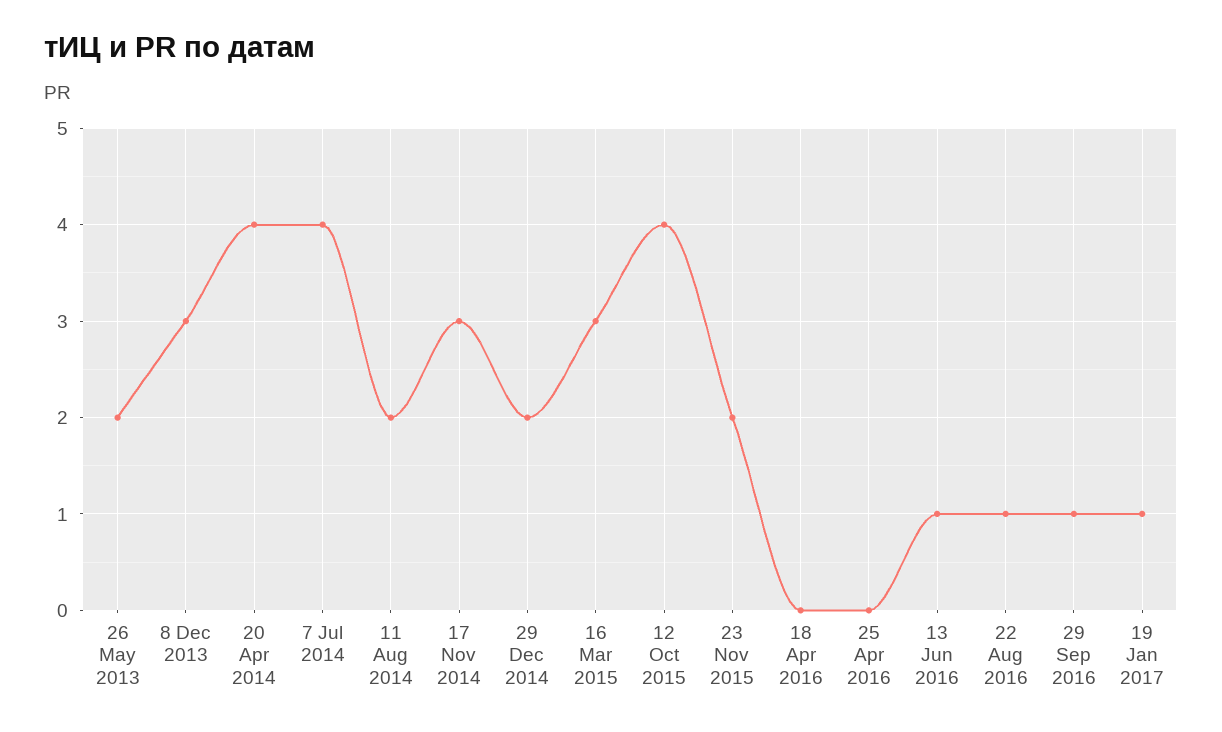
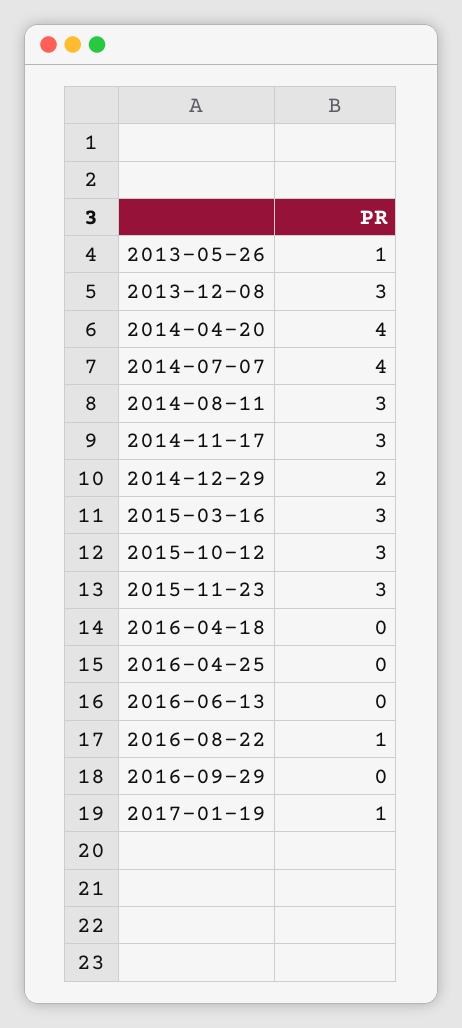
  {
-   "26 May 2013": 2,
+   "26 May 2013": 1,
    "8 Dec 2013": 3,
    "20 Apr 2014": 4,
    "7 Jul 2014": 4,
-   "11 Aug 2014": 2,
+   "11 Aug 2014": 3,
    "17 Nov 2014": 3,
    "29 Dec 2014": 2,
    "16 Mar 2015": 3,
-   "12 Oct 2015": 4,
+   "12 Oct 2015": 3,
-   "23 Nov 2015": 2,
+   "23 Nov 2015": 3,
    "18 Apr 2016": 0,
    "25 Apr 2016": 0,
-   "13 Jun 2016": 1,
+   "13 Jun 2016": 0,
    "22 Aug 2016": 1,
-   "29 Sep 2016": 1,
+   "29 Sep 2016": 0,
    "19 Jan 2017": 1
  }

